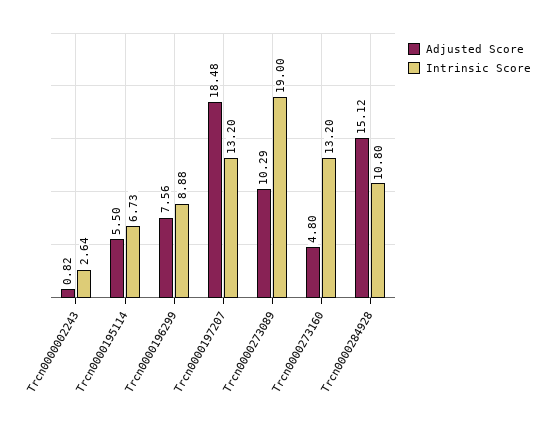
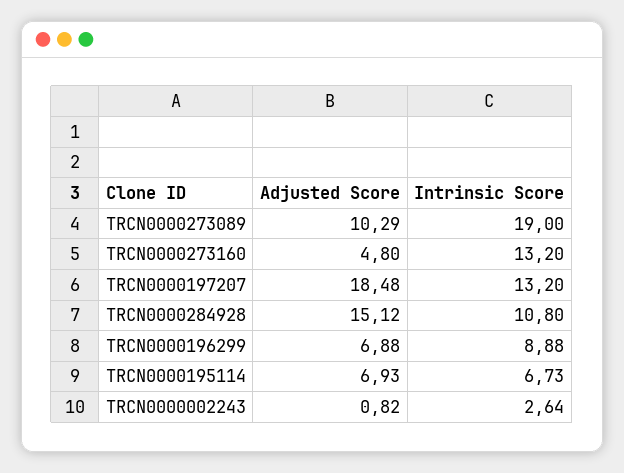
  {
    "Adjusted Score": {
      "Trcn0000002243": 0.82,
-     "Trcn0000195114": 5.5,
+     "Trcn0000195114": 6.93,
-     "Trcn0000196299": 7.56,
+     "Trcn0000196299": 6.88,
      "Trcn0000197207": 18.48,
      "Trcn0000273089": 10.29,
      "Trcn0000273160": 4.8,
      "Trcn0000284928": 15.12
    },
    "Intrinsic Score": {
      "Trcn0000002243": 2.64,
      "Trcn0000195114": 6.73,
      "Trcn0000196299": 8.88,
      "Trcn0000197207": 13.2,
      "Trcn0000273089": 19,
      "Trcn0000273160": 13.2,
      "Trcn0000284928": 10.8
    }
  }

